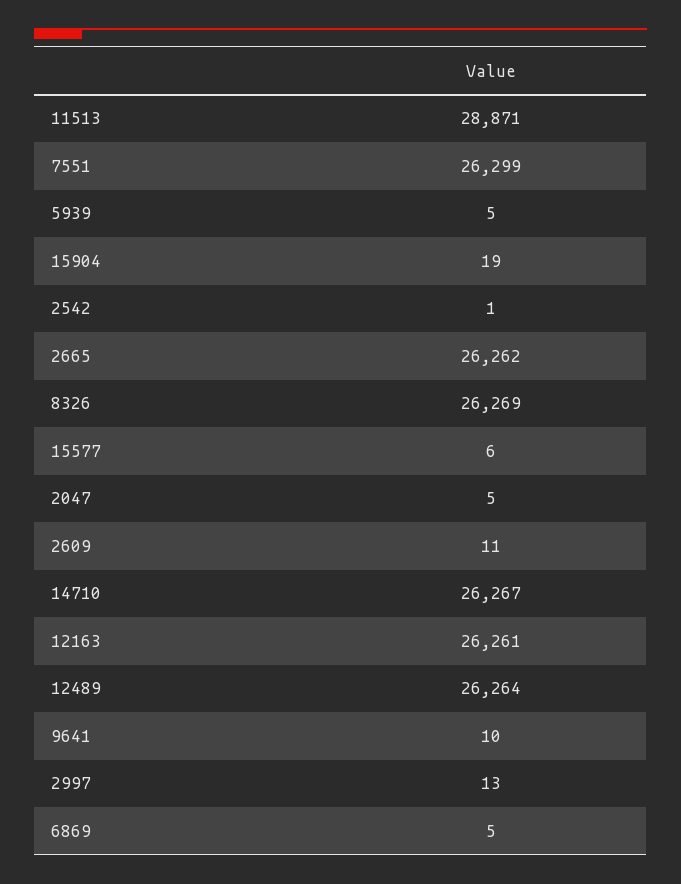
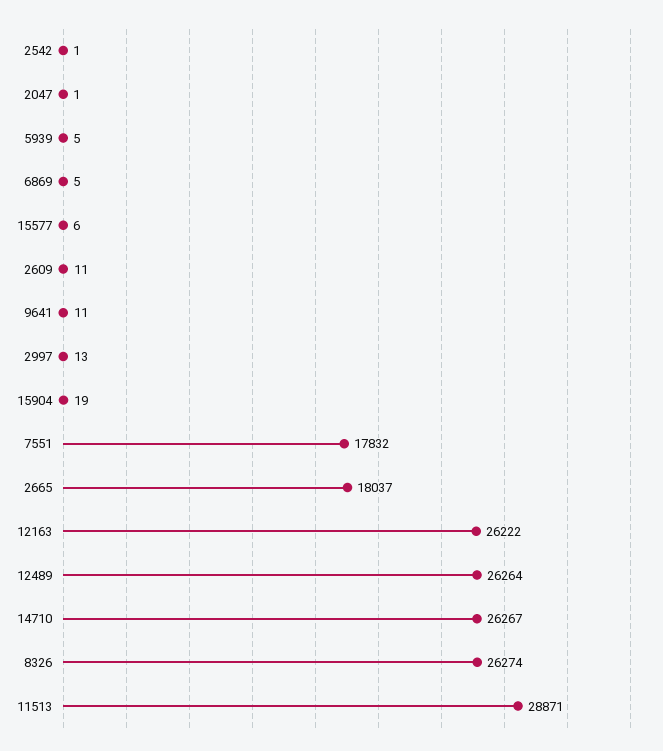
  {
    "11513": 28871,
-   "7551": 26299,
+   "7551": 17832,
    "5939": 5,
    "15904": 19,
    "2542": 1,
-   "2665": 26262,
+   "2665": 18037,
-   "8326": 26269,
+   "8326": 26274,
    "15577": 6,
-   "2047": 5,
+   "2047": 1,
    "2609": 11,
    "14710": 26267,
-   "12163": 26261,
+   "12163": 26222,
    "12489": 26264,
-   "9641": 10,
+   "9641": 11,
    "2997": 13,
    "6869": 5
  }

